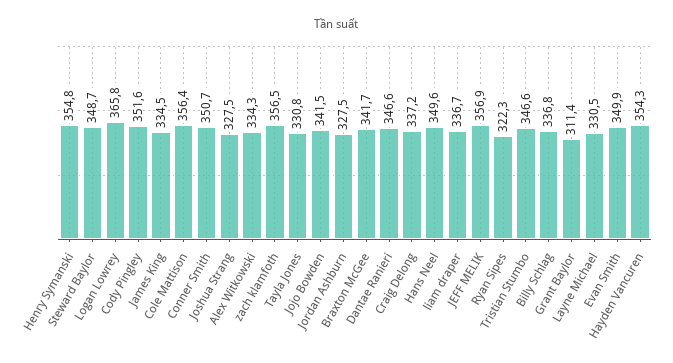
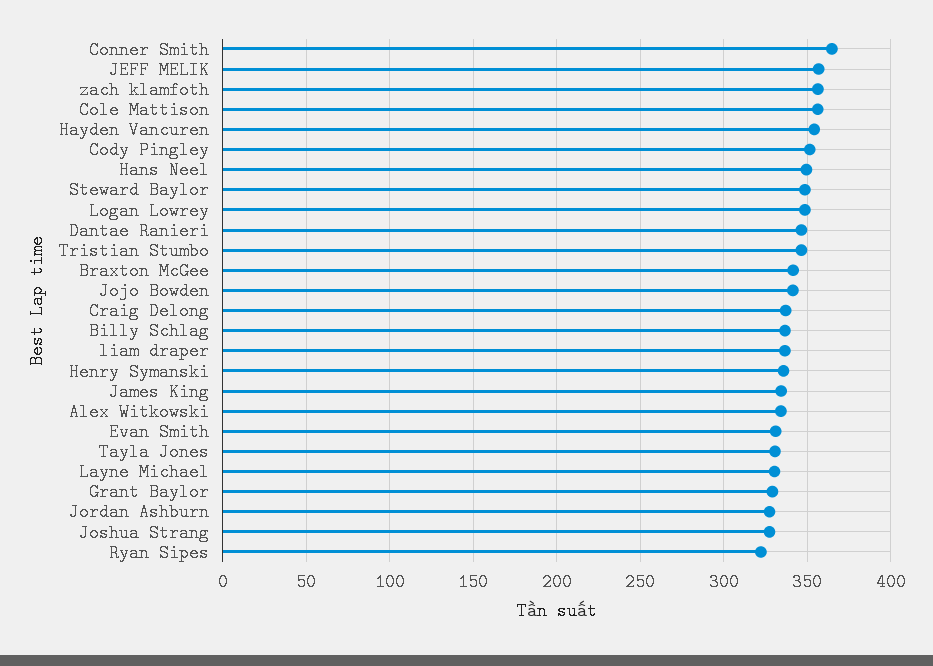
  {
-   "Henry Symanski": 354.8,
+   "Henry Symanski": 335,
    "Steward Baylor": 348.7,
-   "Logan Lowrey": 365.8,
+   "Logan Lowrey": 350,
    "Cody Pingley": 351.6,
    "James King": 334.5,
    "Cole Mattison": 356.4,
-   "Conner Smith": 350.7,
+   "Conner Smith": 365,
    "Joshua Strang": 327.5,
    "Alex Witkowski": 334.3,
    "zach klamfoth": 356.5,
    "Tayla Jones": 330.8,
    "Jojo Bowden": 341.5,
    "Jordan Ashburn": 327.5,
    "Braxton McGee": 341.7,
    "Dantae Ranieri": 346.6,
    "Craig Delong": 337.2,
    "Hans Neel": 349.6,
    "liam draper": 336.7,
    "JEFF MELIK": 356.9,
    "Ryan Sipes": 322.3,
    "Tristian Stumbo": 346.6,
    "Billy Schlag": 336.8,
-   "Grant Baylor": 311.4,
+   "Grant Baylor": 330,
    "Layne Michael": 330.5,
-   "Evan Smith": 349.9,
+   "Evan Smith": 330,
    "Hayden Vancuren": 354.3
  }

